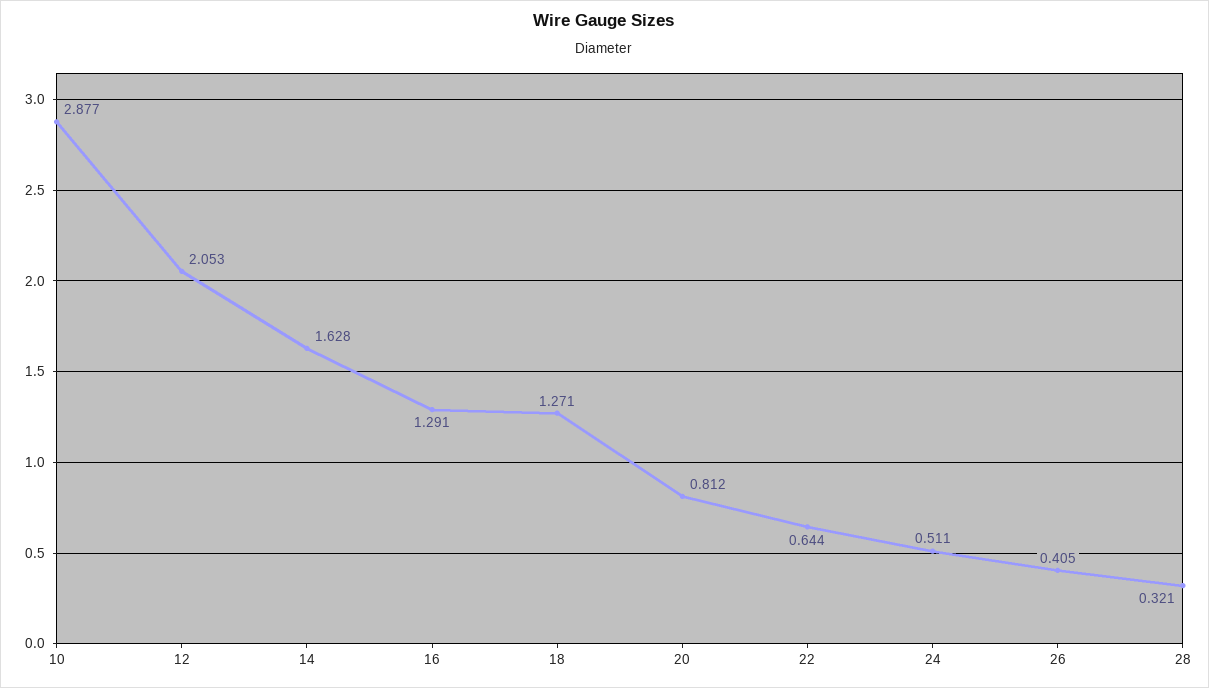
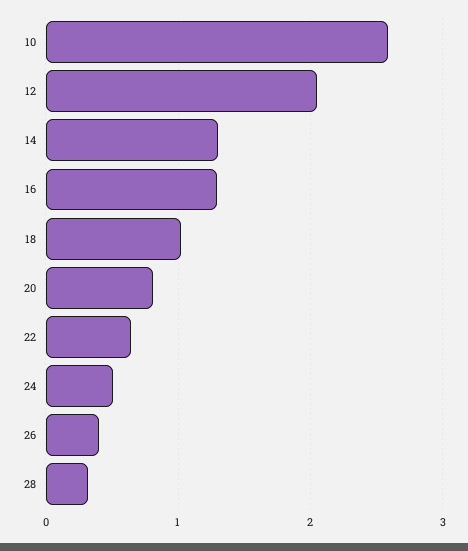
  {
-   "10": 2.877,
+   "10": 2.6,
    "12": 2.053,
-   "14": 1.628,
+   "14": 1.3,
    "16": 1.291,
-   "18": 1.271,
+   "18": 1,
    "20": 0.812,
    "22": 0.644,
    "24": 0.511,
    "26": 0.405,
    "28": 0.321
  }

